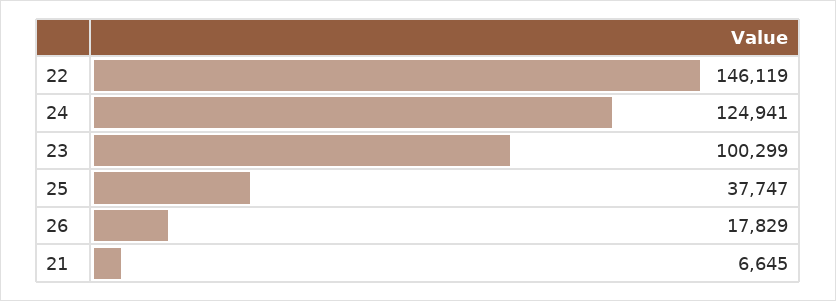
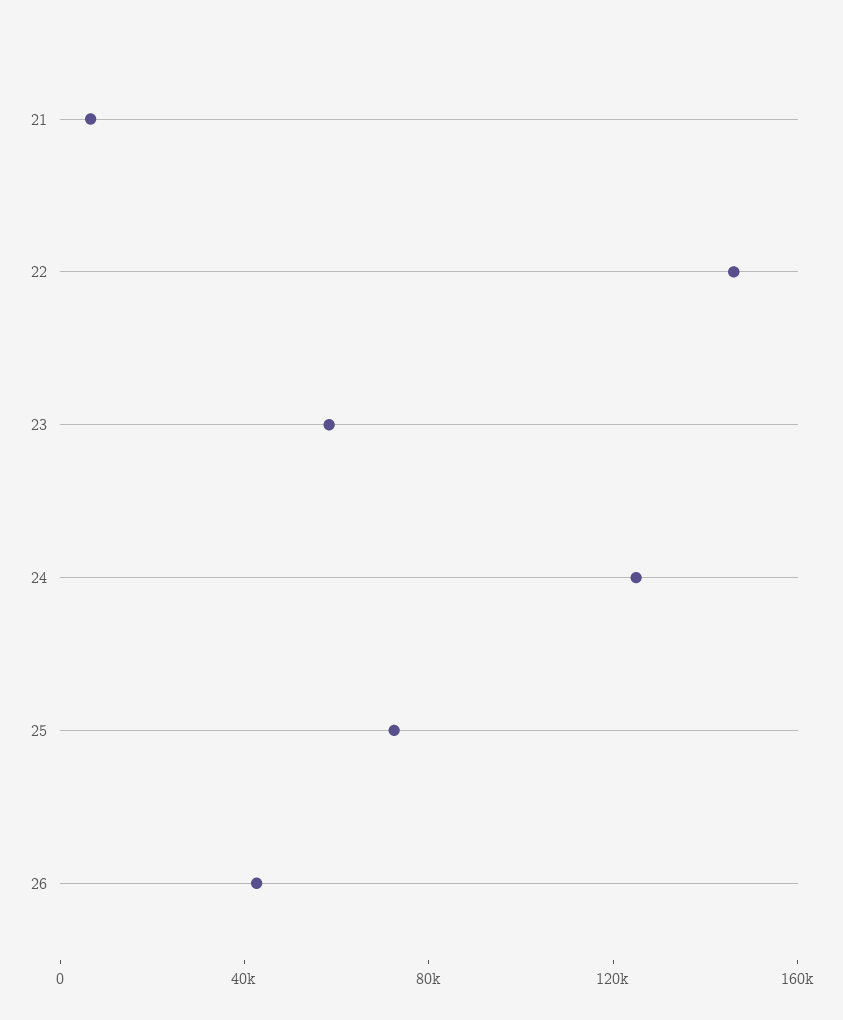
  {
    "22": 146119,
    "24": 124941,
-   "23": 100299,
+   "23": 60000,
-   "25": 37747,
+   "25": 70000,
-   "26": 17829,
+   "26": 40000,
    "21": 6645
  }

